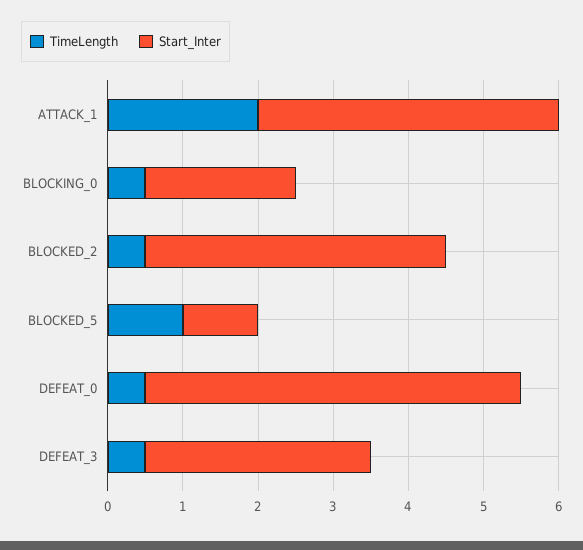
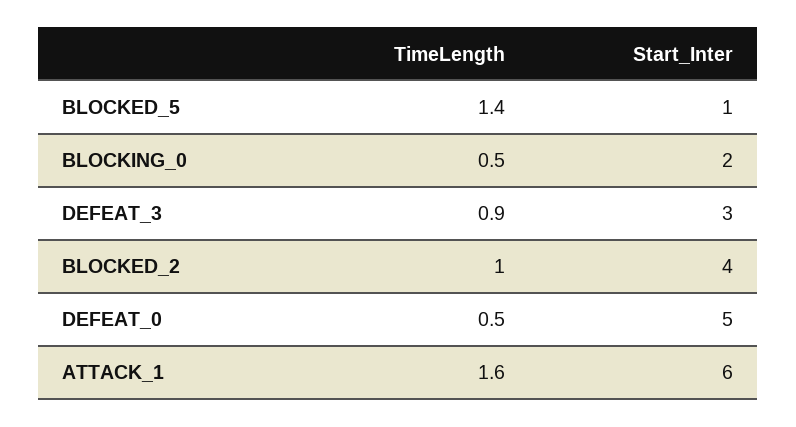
  {
    "TimeLength": {
-     "ATTACK_1": 2,
+     "ATTACK_1": 1.6,
      "BLOCKING_0": 0.5,
-     "BLOCKED_2": 0.5,
+     "BLOCKED_2": 1,
-     "BLOCKED_5": 1,
+     "BLOCKED_5": 1.4,
      "DEFEAT_0": 0.5,
-     "DEFEAT_3": 0.5
+     "DEFEAT_3": 0.9
    },
    "Start_Inter": {
-     "ATTACK_1": 4,
+     "ATTACK_1": 6,
      "BLOCKING_0": 2,
      "BLOCKED_2": 4,
      "BLOCKED_5": 1,
      "DEFEAT_0": 5,
      "DEFEAT_3": 3
    }
  }

